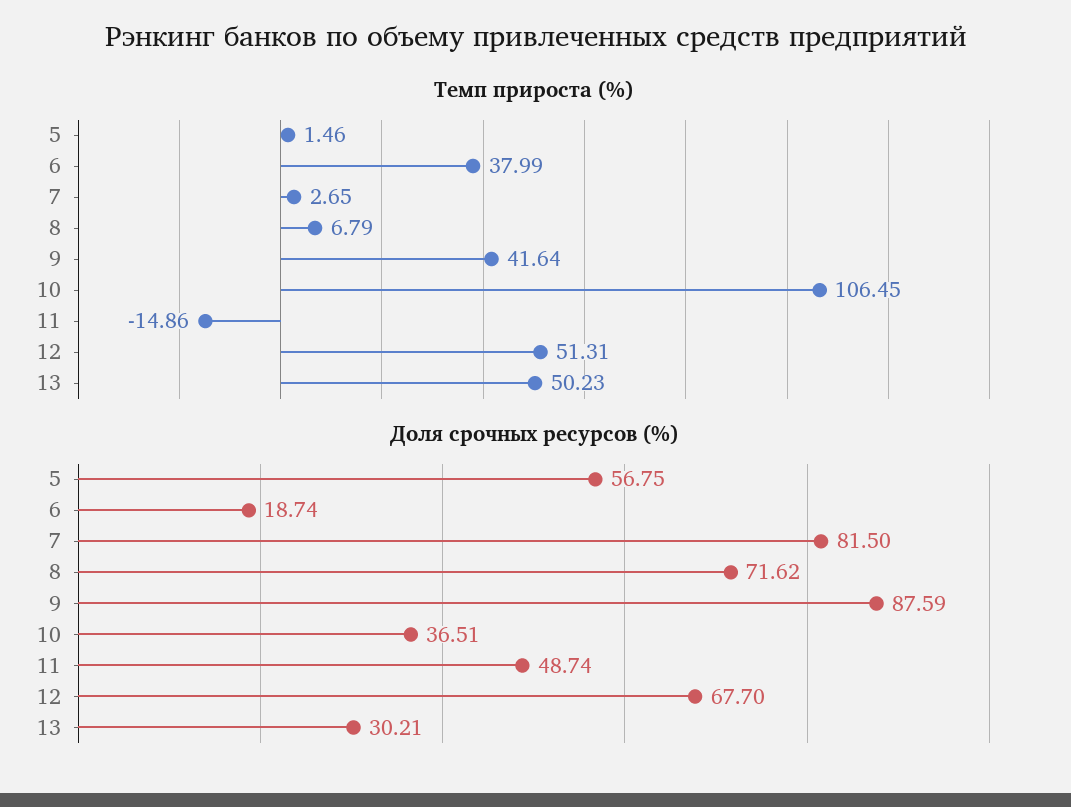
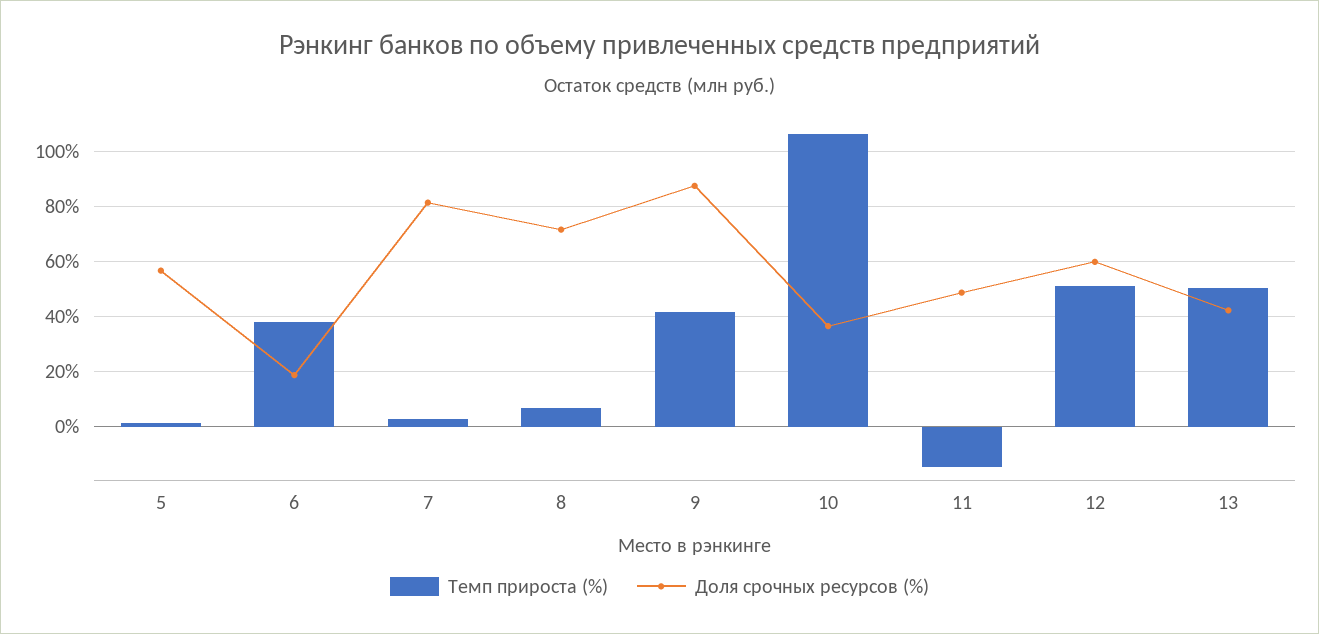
  {
    "Темп прироста (%)": {
      "5": 1.46,
      "6": 37.99,
      "7": 2.65,
      "8": 6.79,
      "9": 41.64,
      "10": 106.45,
      "11": -14.86,
      "12": 51.31,
      "13": 50.23
    },
    "Доля срочных ресурсов (%)": {
      "5": 56.75,
      "6": 18.74,
      "7": 81.5,
      "8": 71.62,
      "9": 87.59,
      "10": 36.51,
      "11": 48.74,
-     "12": 67.7,
+     "12": 60,
-     "13": 30.21
+     "13": 42.5
    }
  }

